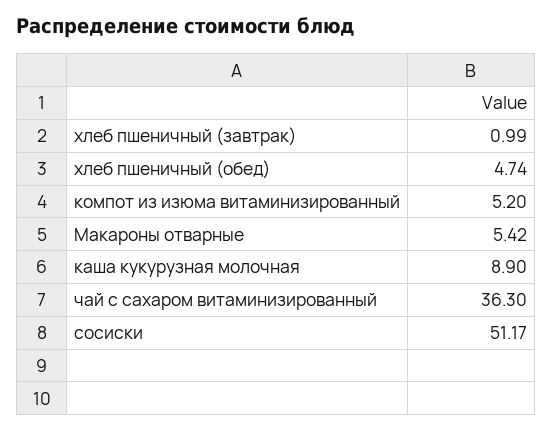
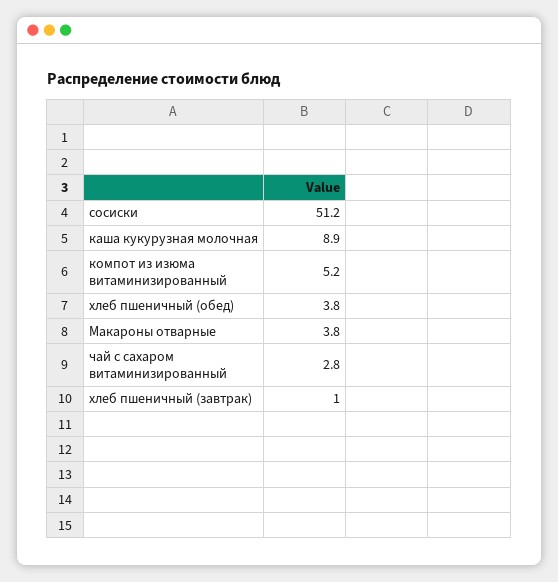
  {
    "хлеб пшеничный (завтрак)": 0.99,
-   "хлеб пшеничный (обед)": 4.74,
+   "хлеб пшеничный (обед)": 3.8,
    "компот из изюма витаминизированный": 5.2,
-   "Макароны отварные": 5.42,
+   "Макароны отварные": 3.8,
    "каша кукурузная молочная": 8.9,
-   "чай с сахаром витаминизированный": 36.3,
+   "чай с сахаром витаминизированный": 2.8,
    "сосиски": 51.17
  }

